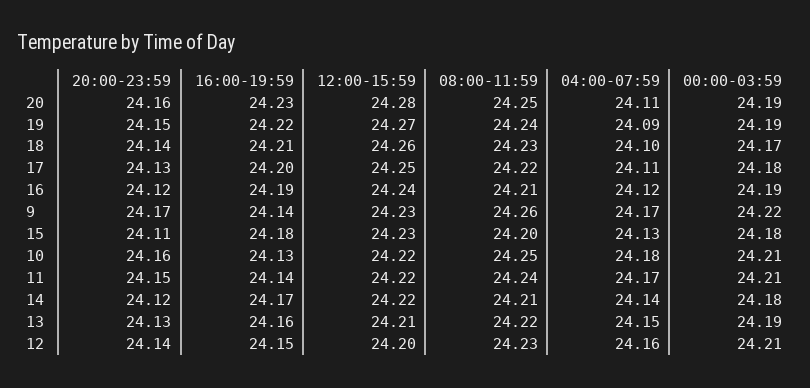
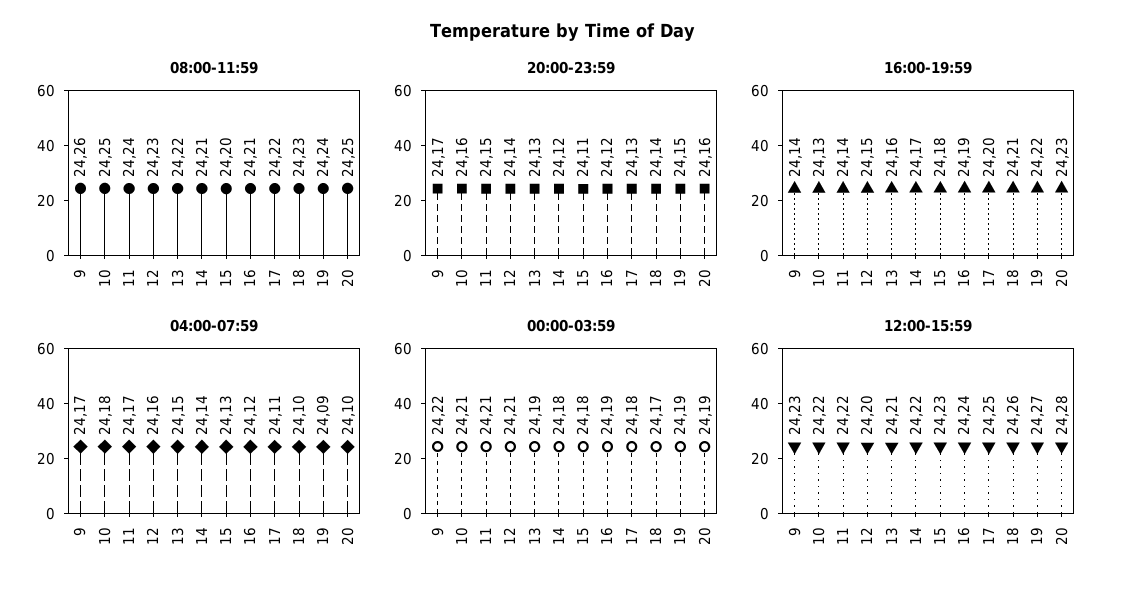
  {
    "20:00-23:59": {
      "20": 24.16,
      "19": 24.15,
      "18": 24.14,
      "17": 24.13,
      "16": 24.12,
      "9": 24.17,
      "15": 24.11,
      "10": 24.16,
      "11": 24.15,
      "14": 24.12,
      "13": 24.13,
      "12": 24.14
    },
    "16:00-19:59": {
      "20": 24.23,
      "19": 24.22,
      "18": 24.21,
      "17": 24.2,
      "16": 24.19,
      "9": 24.14,
      "15": 24.18,
      "10": 24.13,
      "11": 24.14,
      "14": 24.17,
      "13": 24.16,
      "12": 24.15
    },
    "12:00-15:59": {
      "20": 24.28,
      "19": 24.27,
      "18": 24.26,
      "17": 24.25,
      "16": 24.24,
      "9": 24.23,
      "15": 24.23,
      "10": 24.22,
      "11": 24.22,
      "14": 24.22,
      "13": 24.21,
      "12": 24.2
    },
    "08:00-11:59": {
      "20": 24.25,
      "19": 24.24,
      "18": 24.23,
      "17": 24.22,
      "16": 24.21,
      "9": 24.26,
      "15": 24.2,
      "10": 24.25,
      "11": 24.24,
      "14": 24.21,
      "13": 24.22,
      "12": 24.23
    },
    "04:00-07:59": {
-     "20": 24.11,
+     "20": 24.1,
      "19": 24.09,
      "18": 24.1,
      "17": 24.11,
      "16": 24.12,
      "9": 24.17,
      "15": 24.13,
      "10": 24.18,
      "11": 24.17,
      "14": 24.14,
      "13": 24.15,
      "12": 24.16
    },
    "00:00-03:59": {
      "20": 24.19,
      "19": 24.19,
      "18": 24.17,
      "17": 24.18,
      "16": 24.19,
      "9": 24.22,
      "15": 24.18,
      "10": 24.21,
      "11": 24.21,
      "14": 24.18,
      "13": 24.19,
      "12": 24.21
    }
  }

